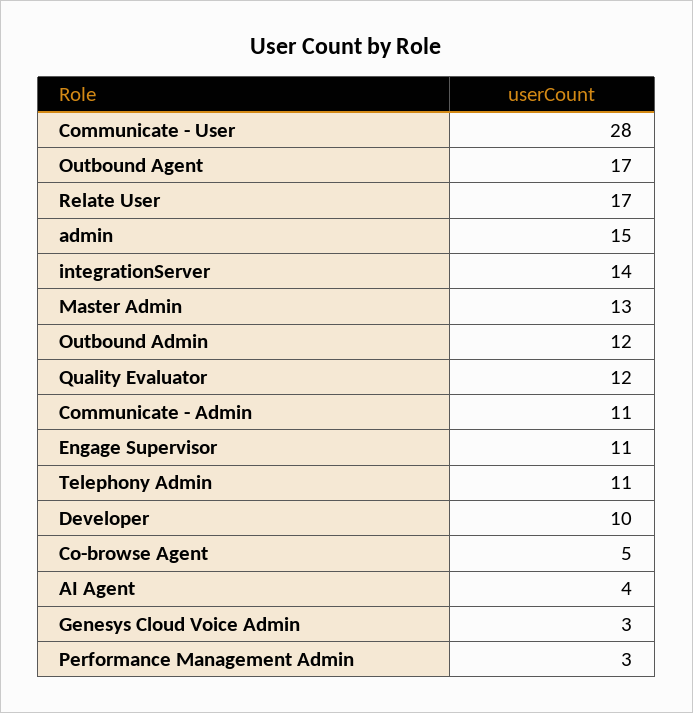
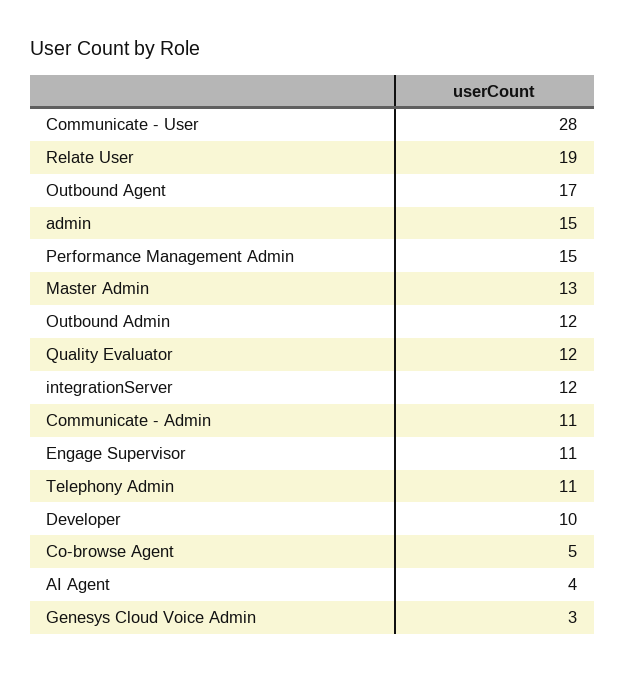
  {
    "Communicate - User": 28,
    "Outbound Agent": 17,
-   "Relate User": 17,
+   "Relate User": 19,
    "admin": 15,
-   "integrationServer": 14,
+   "integrationServer": 12,
    "Master Admin": 13,
    "Outbound Admin": 12,
    "Quality Evaluator": 12,
    "Communicate - Admin": 11,
    "Engage Supervisor": 11,
    "Telephony Admin": 11,
    "Developer": 10,
    "Co-browse Agent": 5,
    "AI Agent": 4,
    "Genesys Cloud Voice Admin": 3,
-   "Performance Management Admin": 3
+   "Performance Management Admin": 15
  }

